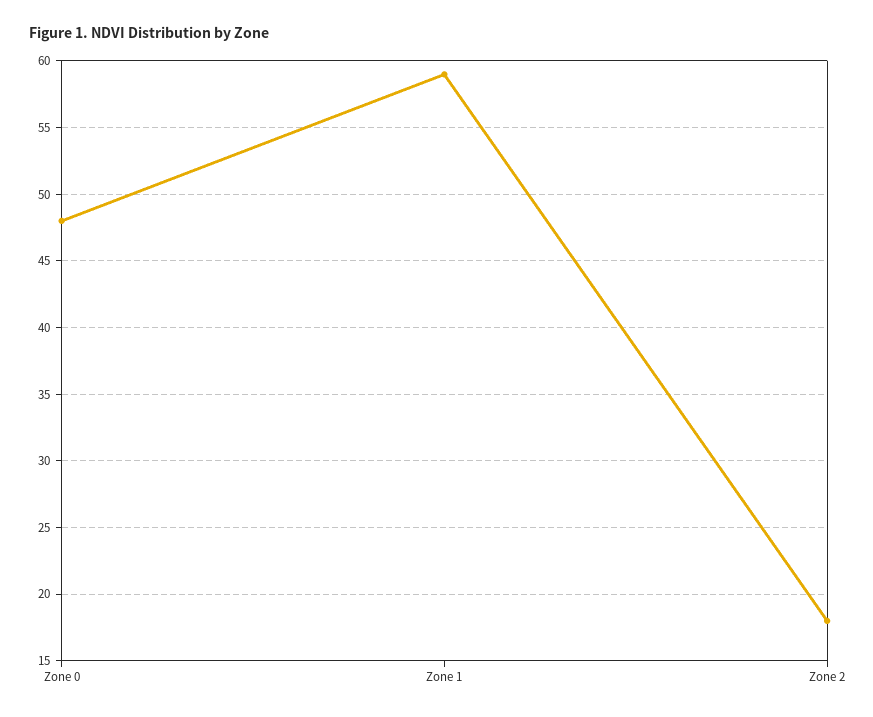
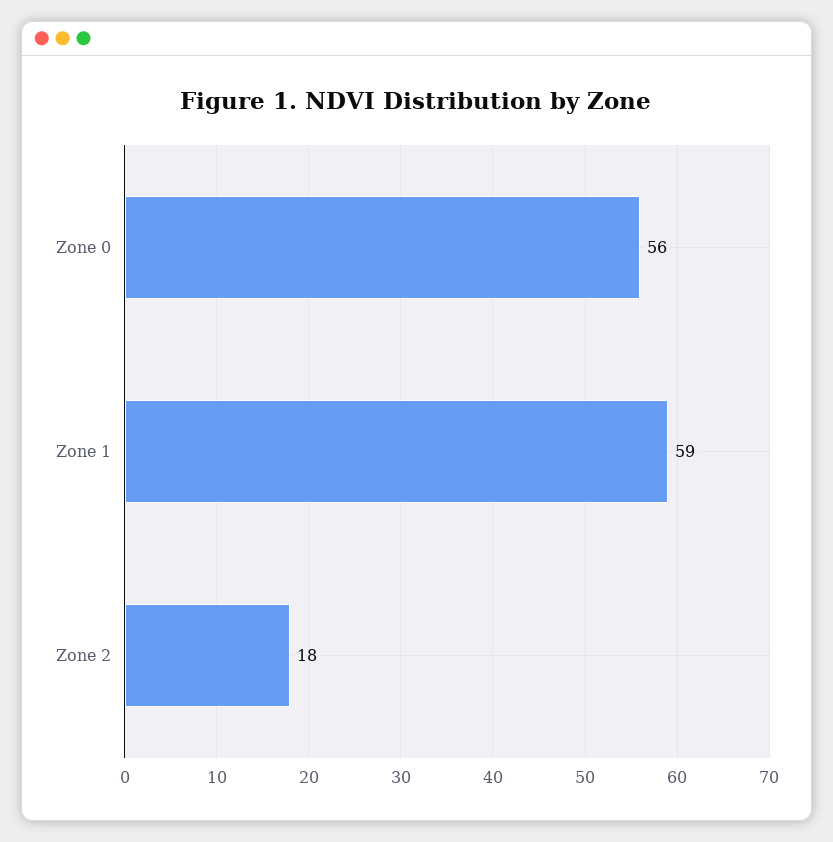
  {
-   "Zone 0": 48,
+   "Zone 0": 56,
    "Zone 1": 59,
    "Zone 2": 18
  }

